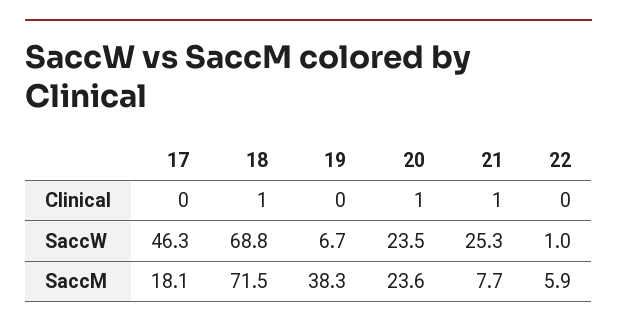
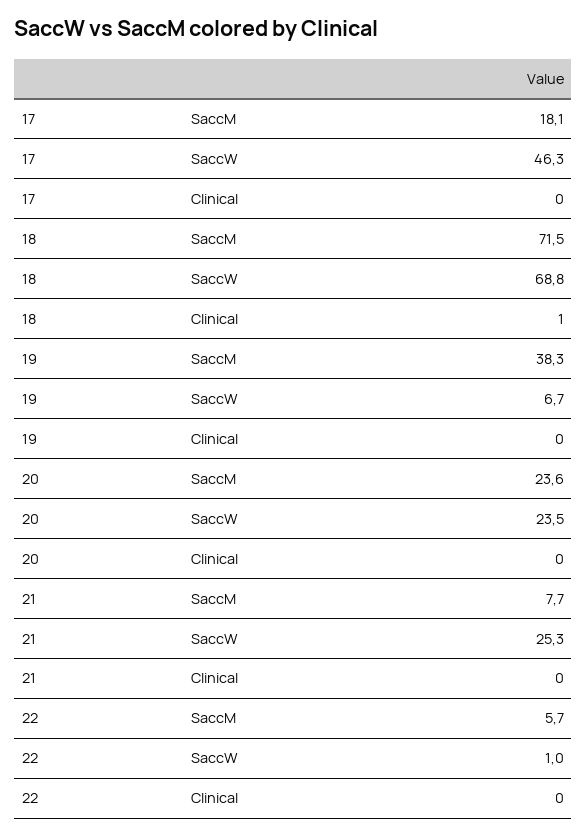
  {
    "17": {
      "Clinical": 0,
      "SaccW": 46.3,
      "SaccM": 18.1
    },
    "18": {
      "Clinical": 1,
      "SaccW": 68.8,
      "SaccM": 71.5
    },
    "19": {
      "Clinical": 0,
      "SaccW": 6.7,
      "SaccM": 38.3
    },
    "20": {
-     "Clinical": 1,
+     "Clinical": 0,
      "SaccW": 23.5,
      "SaccM": 23.6
    },
    "21": {
-     "Clinical": 1,
+     "Clinical": 0,
      "SaccW": 25.3,
      "SaccM": 7.7
    },
    "22": {
      "Clinical": 0,
      "SaccW": 1,
-     "SaccM": 5.9
+     "SaccM": 5.7
    }
  }

